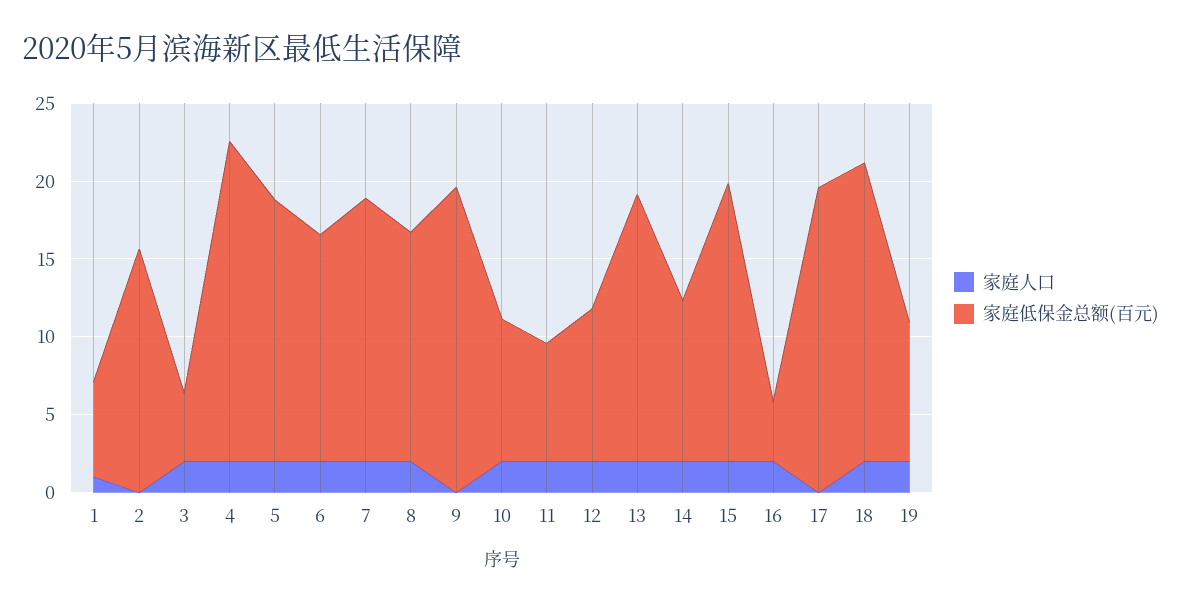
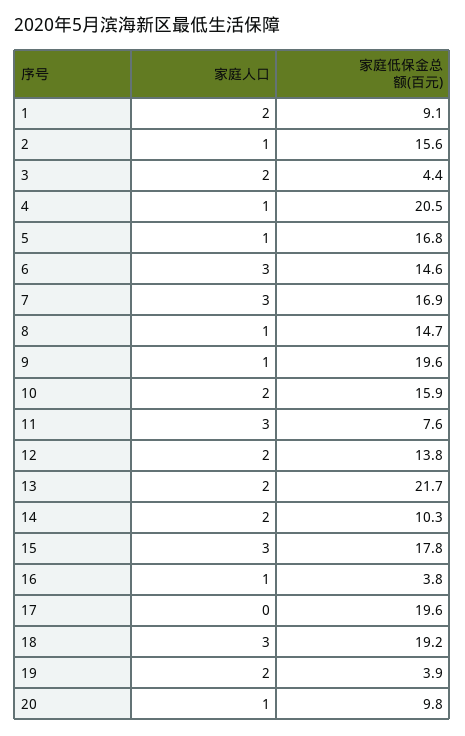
  {
    "家庭人口": {
-     "1": 1,
+     "1": 2,
-     "2": 0,
+     "2": 1,
      "3": 2,
-     "4": 2,
+     "4": 1,
-     "5": 2,
+     "5": 1,
-     "6": 2,
+     "6": 3,
-     "7": 2,
+     "7": 3,
-     "8": 2,
+     "8": 1,
-     "9": 0,
+     "9": 1,
      "10": 2,
-     "11": 2,
+     "11": 3,
      "12": 2,
      "13": 2,
      "14": 2,
-     "15": 2,
+     "15": 3,
-     "16": 2,
+     "16": 1,
      "17": 0,
-     "18": 2,
+     "18": 3,
-     "19": 2
+     "19": 2,
+     "20": 1
    },
    "家庭低保金总额(百元)": {
-     "1": 6,
+     "1": 9.1,
      "2": 15.6,
      "3": 4.4,
      "4": 20.5,
      "5": 16.8,
      "6": 14.6,
      "7": 16.9,
      "8": 14.7,
      "9": 19.6,
-     "10": 9,
+     "10": 15.9,
      "11": 7.6,
-     "12": 10,
+     "12": 13.8,
-     "13": 17,
+     "13": 21.7,
      "14": 10.3,
      "15": 17.8,
      "16": 3.8,
      "17": 19.6,
      "18": 19.2,
-     "19": 9
+     "19": 3.9,
+     "20": 9.8
    }
  }

